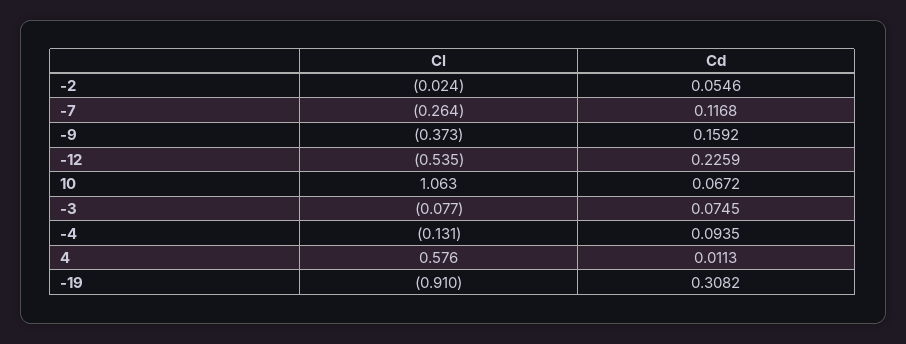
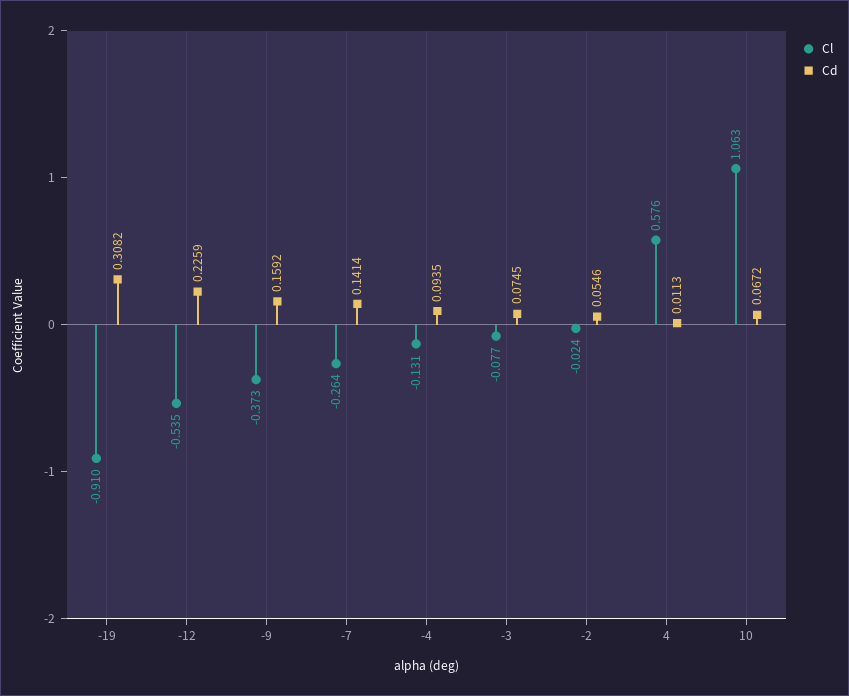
  {
    "Cl": {
      "-2": -0.024,
      "-7": -0.264,
      "-9": -0.373,
      "-12": -0.535,
      "10": 1.063,
      "-3": -0.077,
      "-4": -0.131,
      "4": 0.576,
      "-19": -0.91
    },
    "Cd": {
      "-2": 0.0546,
-     "-7": 0.1168,
+     "-7": 0.1414,
      "-9": 0.1592,
      "-12": 0.2259,
      "10": 0.0672,
      "-3": 0.0745,
      "-4": 0.0935,
      "4": 0.0113,
      "-19": 0.3082
    }
  }

